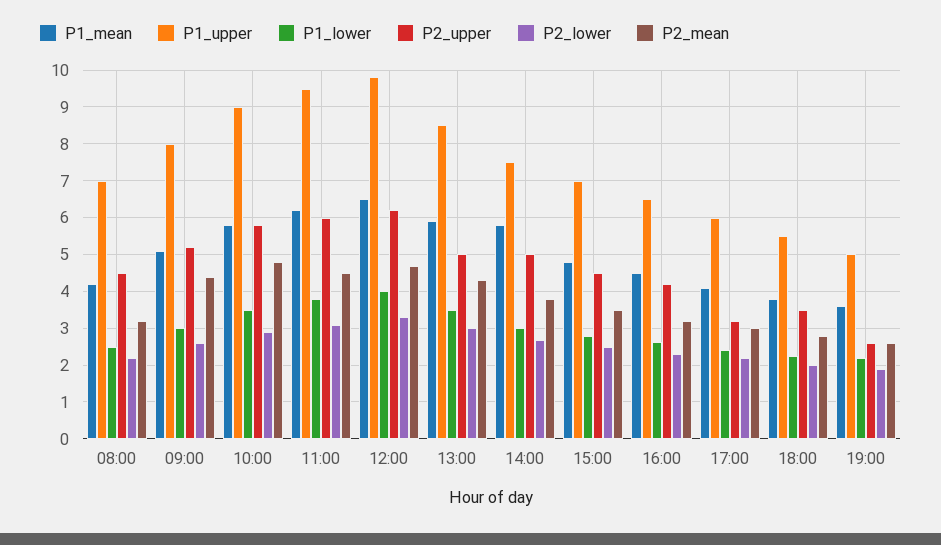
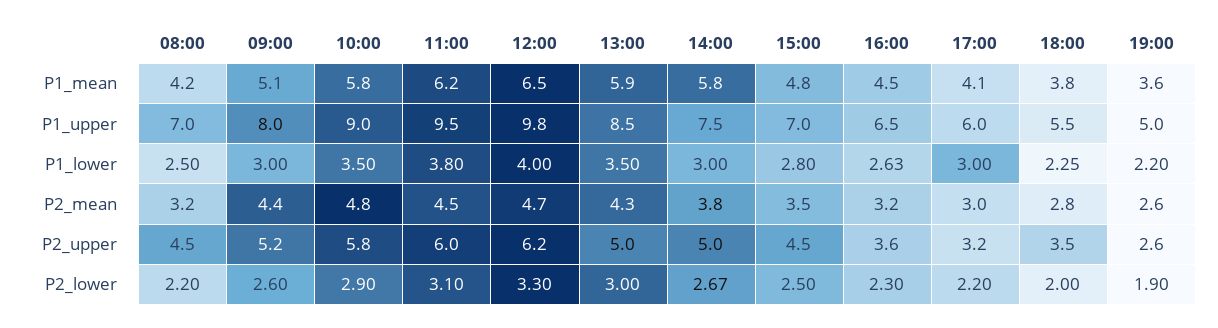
  {
    "P1_mean": {
      "08:00": 4.2,
      "09:00": 5.1,
      "10:00": 5.8,
      "11:00": 6.2,
      "12:00": 6.5,
      "13:00": 5.9,
      "14:00": 5.8,
      "15:00": 4.8,
      "16:00": 4.5,
      "17:00": 4.1,
      "18:00": 3.8,
      "19:00": 3.6
    },
    "P1_upper": {
      "08:00": 7,
      "09:00": 8,
      "10:00": 9,
      "11:00": 9.5,
      "12:00": 9.8,
      "13:00": 8.5,
      "14:00": 7.5,
      "15:00": 7,
      "16:00": 6.5,
      "17:00": 6,
      "18:00": 5.5,
      "19:00": 5
    },
    "P1_lower": {
      "08:00": 2.5,
      "09:00": 3,
      "10:00": 3.5,
      "11:00": 3.8,
      "12:00": 4,
      "13:00": 3.5,
      "14:00": 3,
      "15:00": 2.8,
      "16:00": 2.63,
-     "17:00": 2.4,
+     "17:00": 3,
      "18:00": 2.25,
      "19:00": 2.2
    },
    "P2_upper": {
      "08:00": 4.5,
      "09:00": 5.2,
      "10:00": 5.8,
      "11:00": 6,
      "12:00": 6.2,
      "13:00": 5,
      "14:00": 5,
      "15:00": 4.5,
-     "16:00": 4.2,
+     "16:00": 3.6,
      "17:00": 3.2,
      "18:00": 3.5,
      "19:00": 2.6
    },
    "P2_lower": {
      "08:00": 2.2,
      "09:00": 2.6,
      "10:00": 2.9,
      "11:00": 3.1,
      "12:00": 3.3,
      "13:00": 3,
      "14:00": 2.67,
      "15:00": 2.5,
      "16:00": 2.3,
      "17:00": 2.2,
      "18:00": 2,
      "19:00": 1.9
    },
    "P2_mean": {
      "08:00": 3.2,
      "09:00": 4.4,
      "10:00": 4.8,
      "11:00": 4.5,
      "12:00": 4.7,
      "13:00": 4.3,
      "14:00": 3.8,
      "15:00": 3.5,
      "16:00": 3.2,
      "17:00": 3,
      "18:00": 2.8,
      "19:00": 2.6
    }
  }

